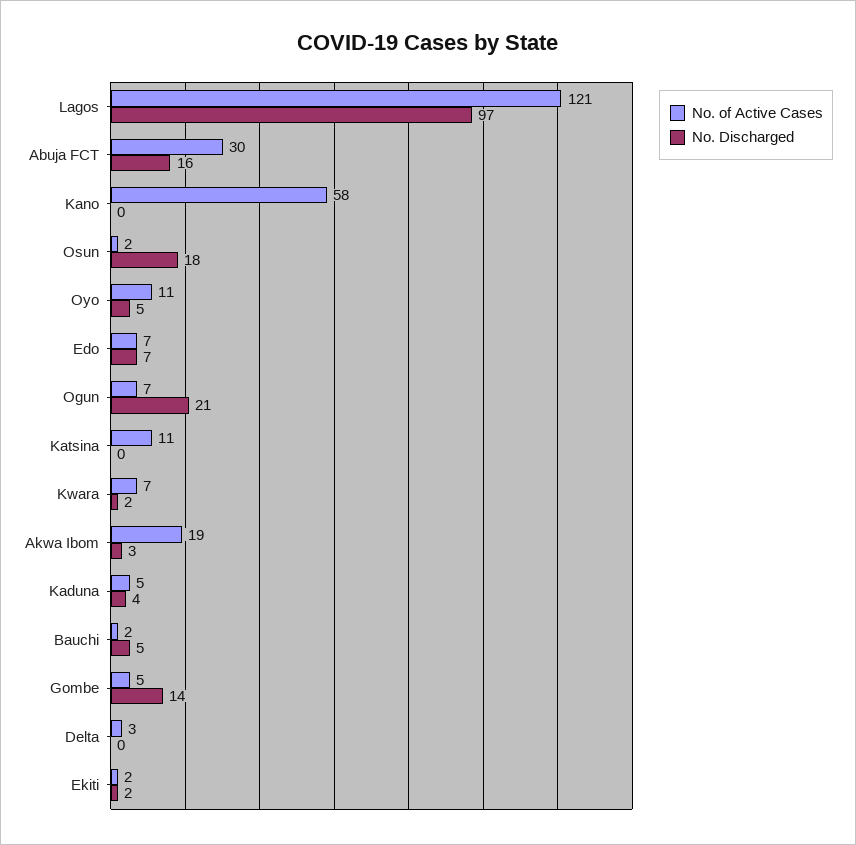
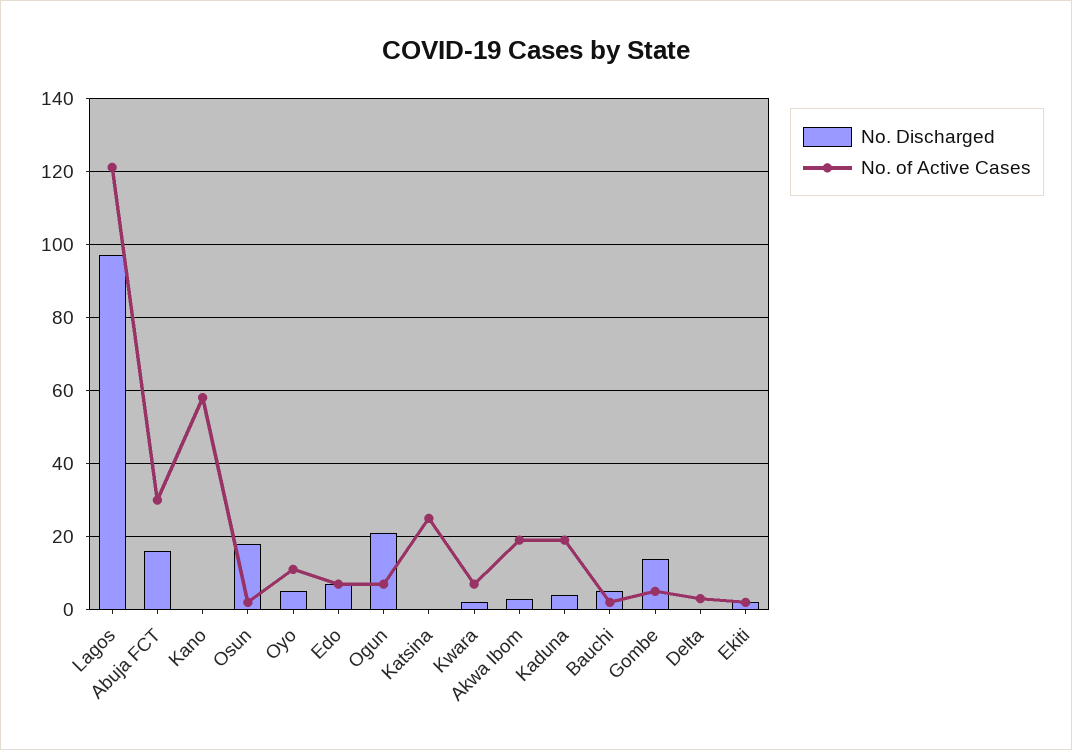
  {
    "No. of Active Cases": {
      "Lagos": 121,
      "Abuja FCT": 30,
      "Kano": 58,
      "Osun": 2,
      "Oyo": 11,
      "Edo": 7,
      "Ogun": 7,
-     "Katsina": 11,
+     "Katsina": 25,
      "Kwara": 7,
      "Akwa Ibom": 19,
-     "Kaduna": 5,
+     "Kaduna": 20,
      "Bauchi": 2,
      "Gombe": 5,
      "Delta": 3,
      "Ekiti": 2
    },
    "No. Discharged": {
      "Lagos": 97,
      "Abuja FCT": 16,
      "Kano": 0,
      "Osun": 18,
      "Oyo": 5,
      "Edo": 7,
      "Ogun": 21,
      "Katsina": 0,
      "Kwara": 2,
      "Akwa Ibom": 3,
      "Kaduna": 4,
      "Bauchi": 5,
      "Gombe": 14,
      "Delta": 0,
      "Ekiti": 2
    }
  }

